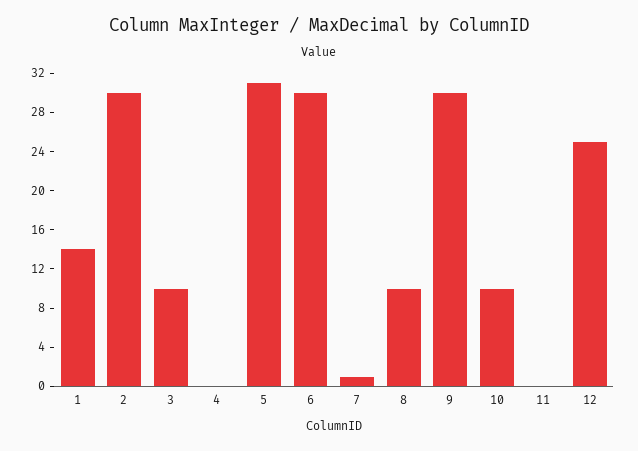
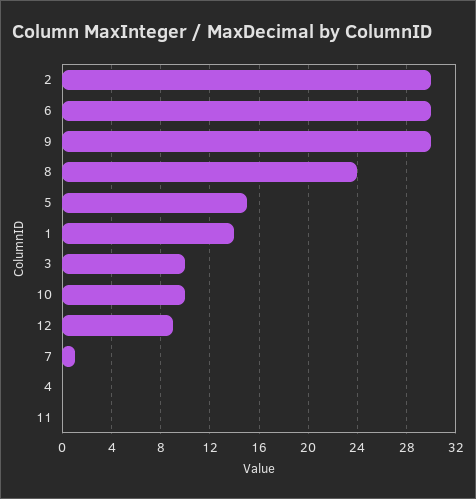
  {
    "1": 14,
    "2": 30,
    "3": 10,
    "4": 0,
-   "5": 31,
+   "5": 15,
    "6": 30,
    "7": 1,
-   "8": 10,
+   "8": 24,
    "9": 30,
    "10": 10,
    "11": 0,
-   "12": 25
+   "12": 9
  }

